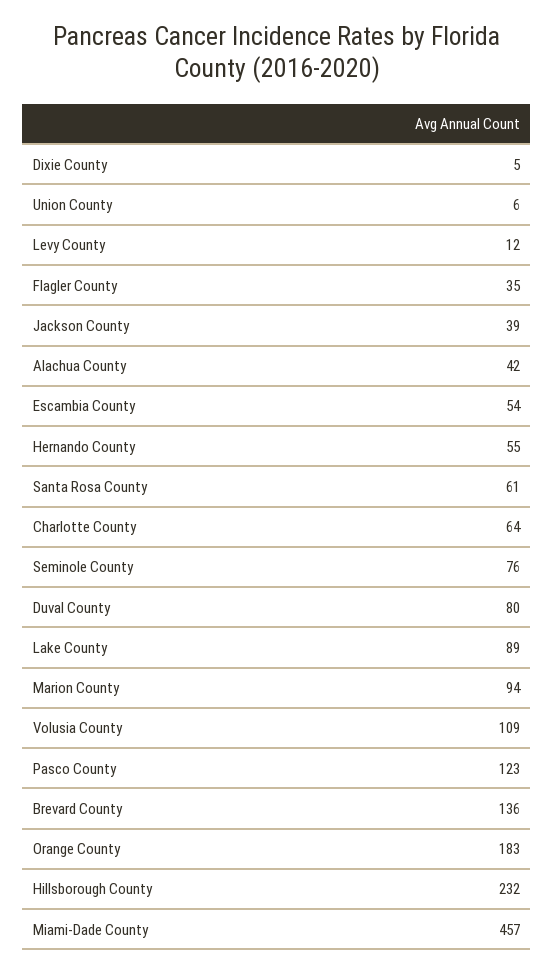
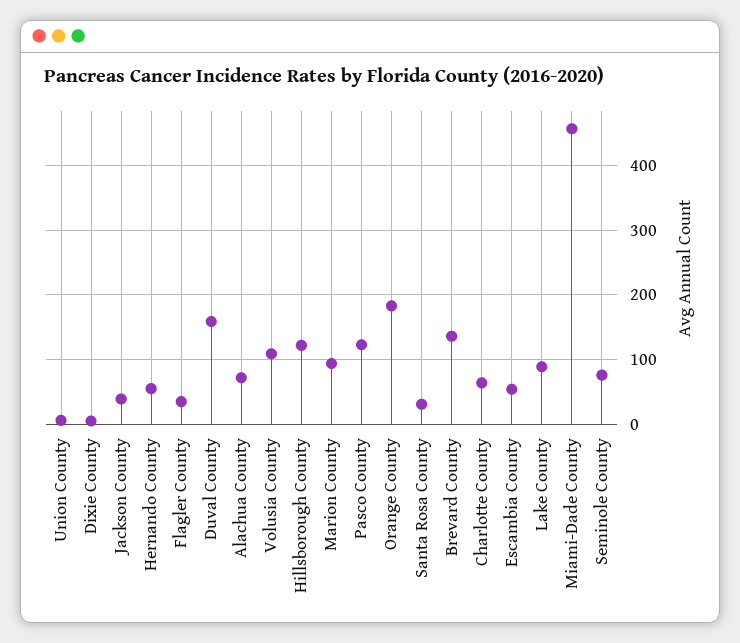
  {
    "Dixie County": 5,
    "Union County": 6,
-   "Levy County": 12,
    "Flagler County": 35,
    "Jackson County": 39,
-   "Alachua County": 42,
+   "Alachua County": 70,
    "Escambia County": 54,
    "Hernando County": 55,
-   "Santa Rosa County": 61,
+   "Santa Rosa County": 30,
    "Charlotte County": 64,
    "Seminole County": 76,
-   "Duval County": 80,
+   "Duval County": 160,
    "Lake County": 89,
    "Marion County": 94,
    "Volusia County": 109,
    "Pasco County": 123,
    "Brevard County": 136,
    "Orange County": 183,
-   "Hillsborough County": 232,
+   "Hillsborough County": 120,
    "Miami-Dade County": 457
  }

